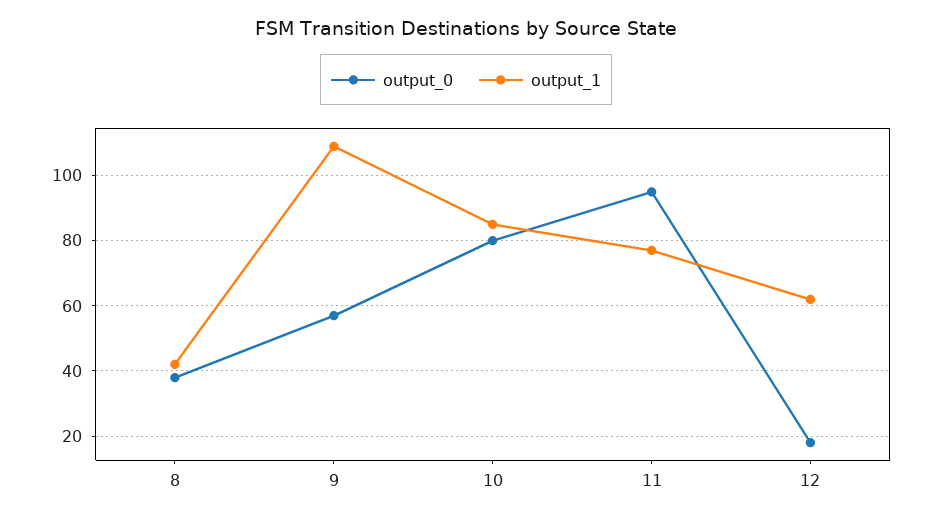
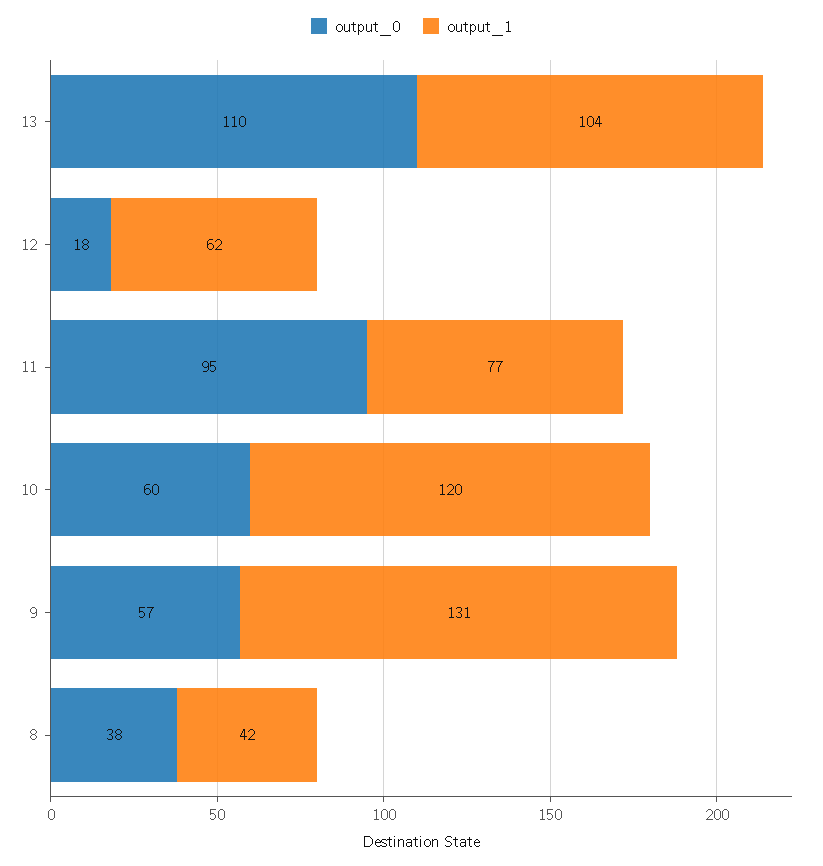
  {
    "output_0": {
      "8": 38,
      "9": 57,
-     "10": 80,
+     "10": 60,
      "11": 95,
-     "12": 18
+     "12": 18,
+     "13": 110
    },
    "output_1": {
      "8": 42,
-     "9": 110,
+     "9": 131,
-     "10": 85,
+     "10": 120,
      "11": 77,
-     "12": 62
+     "12": 62,
+     "13": 104
    }
  }

